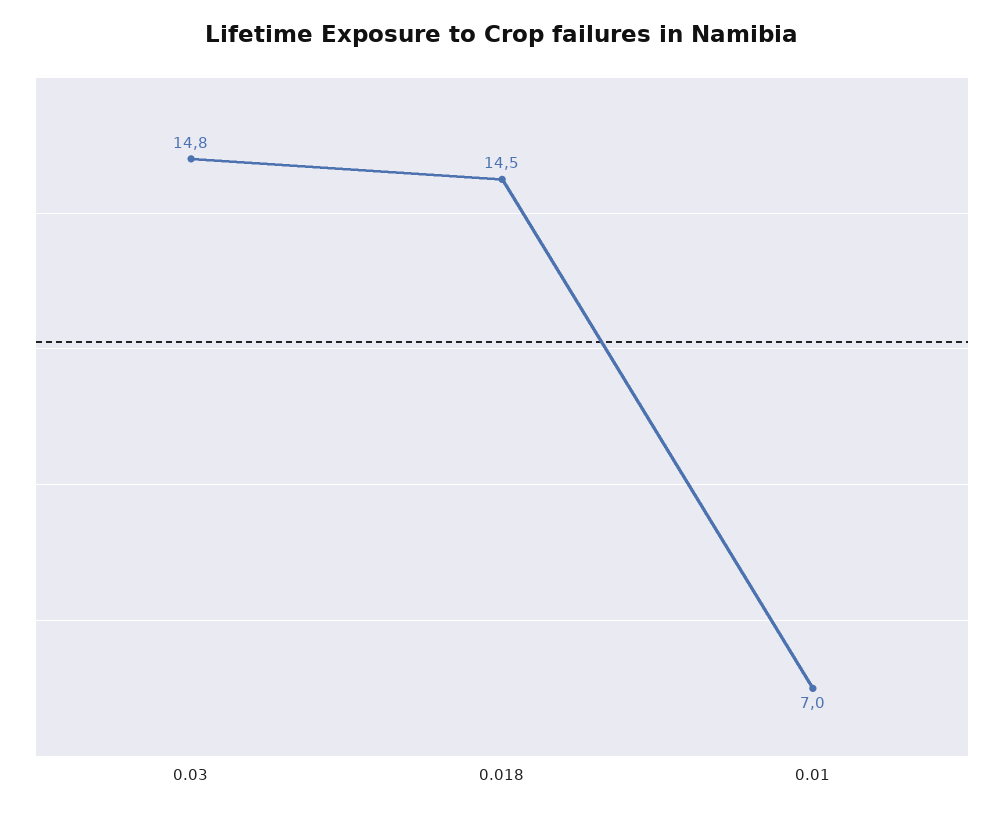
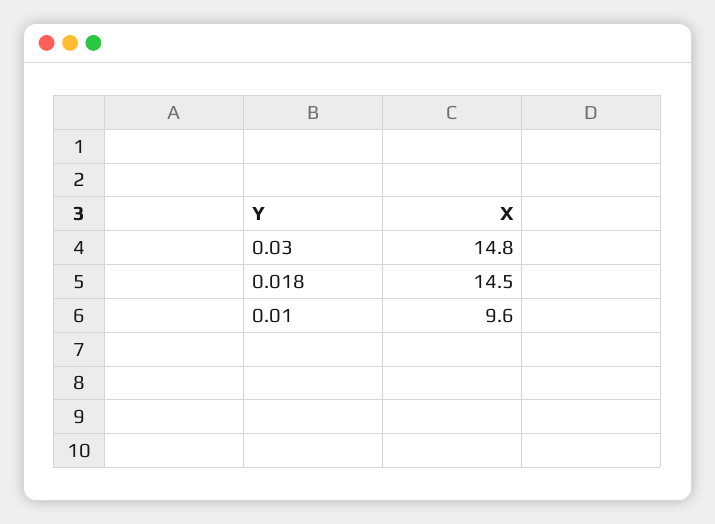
  {
    "0.03": 14.8,
    "0.018": 14.5,
-   "0.01": 7
+   "0.01": 9.6
  }

